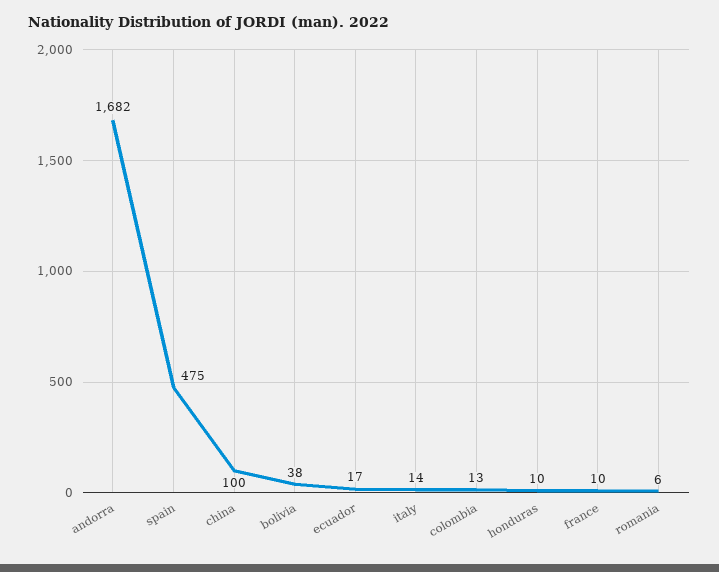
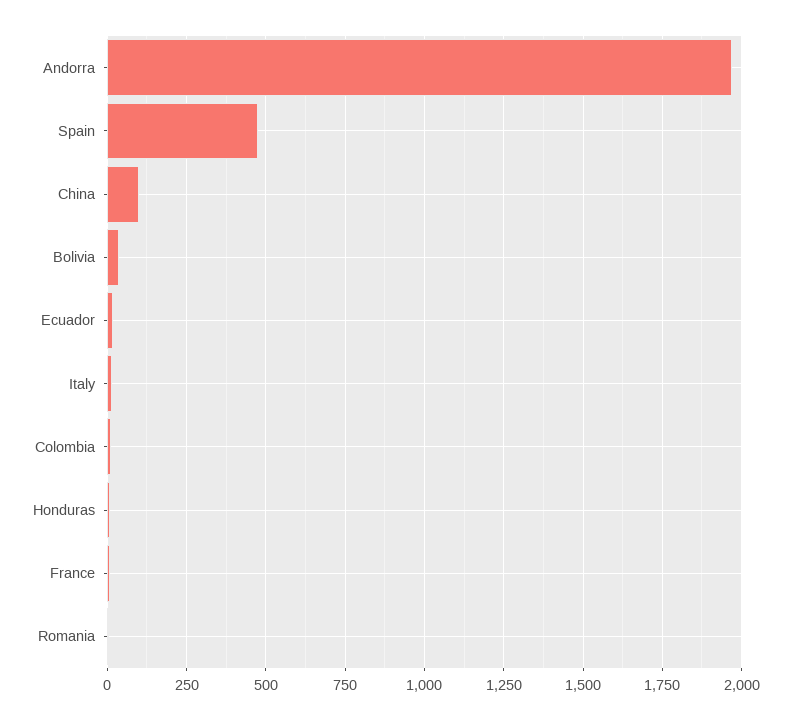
  {
-   "andorra": 1682,
+   "andorra": 1975,
    "spain": 475,
    "china": 100,
    "bolivia": 38,
    "ecuador": 17,
    "italy": 14,
    "colombia": 13,
    "honduras": 10,
    "france": 10,
    "romania": 6
  }

